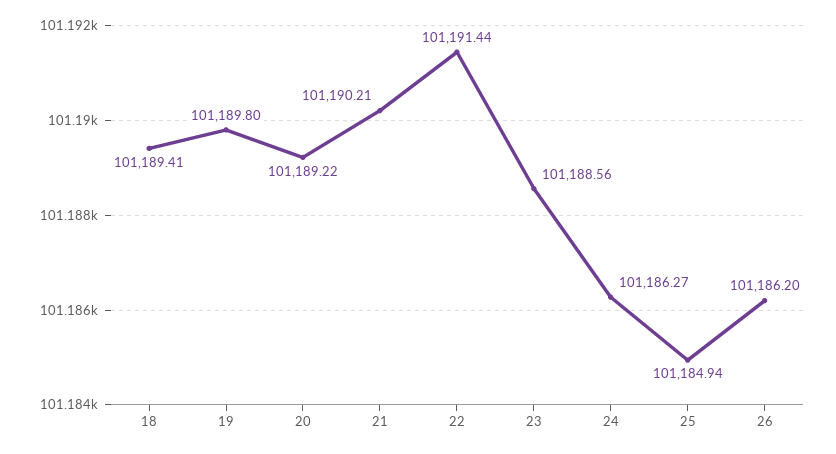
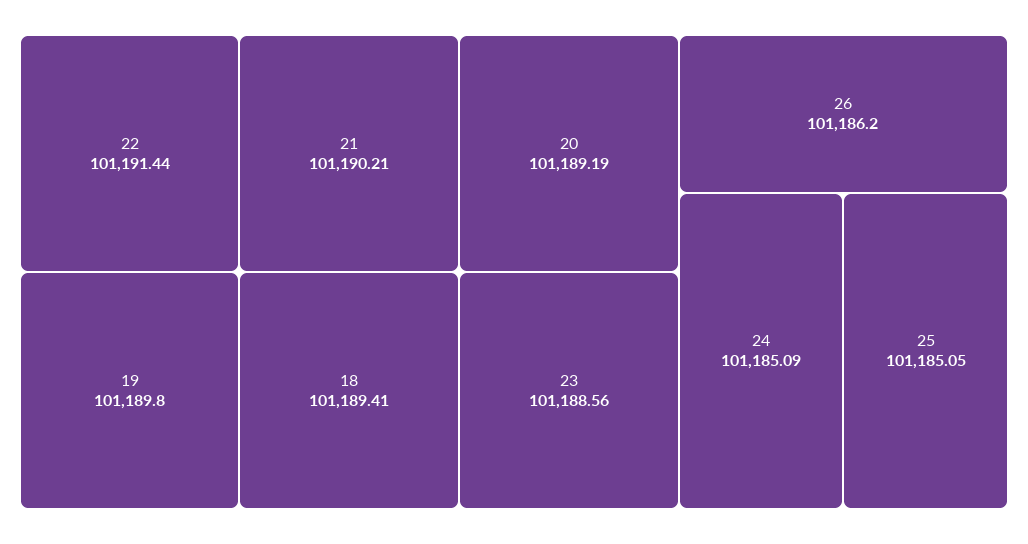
  {
    "18": 101189.41,
    "19": 101189.8,
-   "20": 101189.22,
+   "20": 101189.19,
    "21": 101190.21,
    "22": 101191.44,
    "23": 101188.56,
-   "24": 101186.27,
+   "24": 101185.09,
-   "25": 101184.94,
+   "25": 101185.05,
    "26": 101186.2
  }

